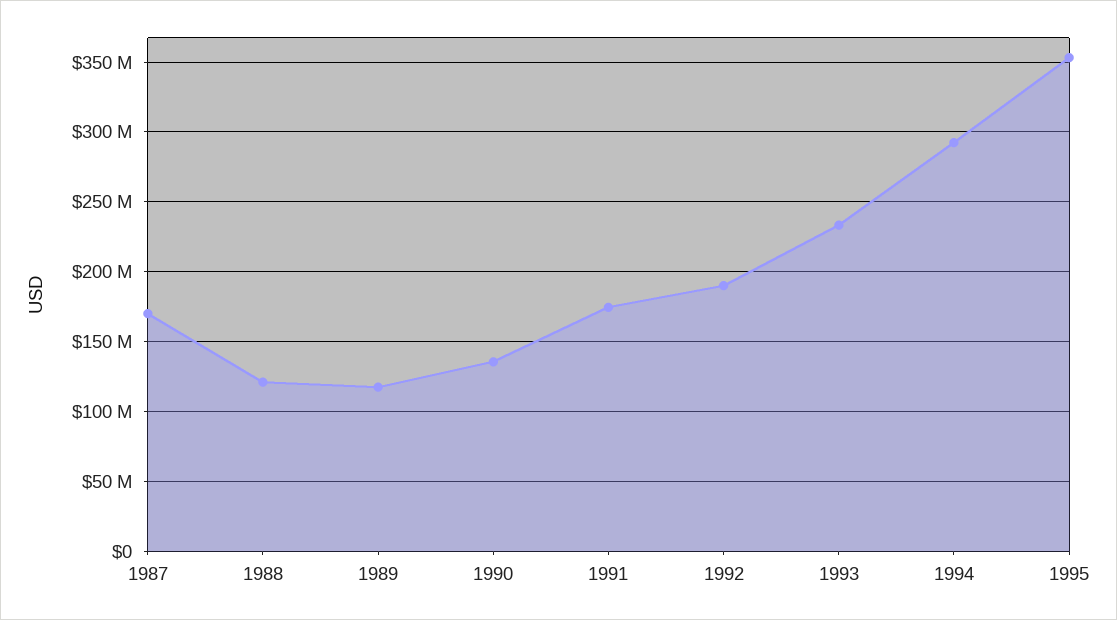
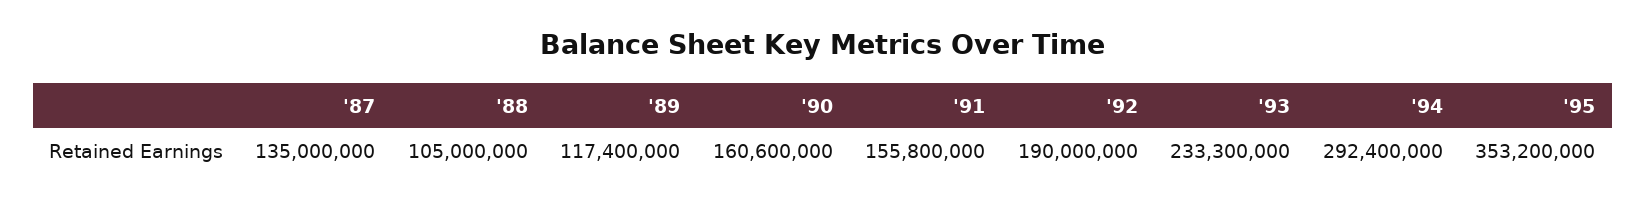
  {
-   "1987": 170000000,
+   "1987": 135000000,
-   "1988": 120000000,
+   "1988": 105000000,
    "1989": 117400000,
-   "1990": 135000000,
+   "1990": 160600000,
-   "1991": 175000000,
+   "1991": 155800000,
    "1992": 190000000,
    "1993": 233300000,
    "1994": 292400000,
    "1995": 353200000
  }

